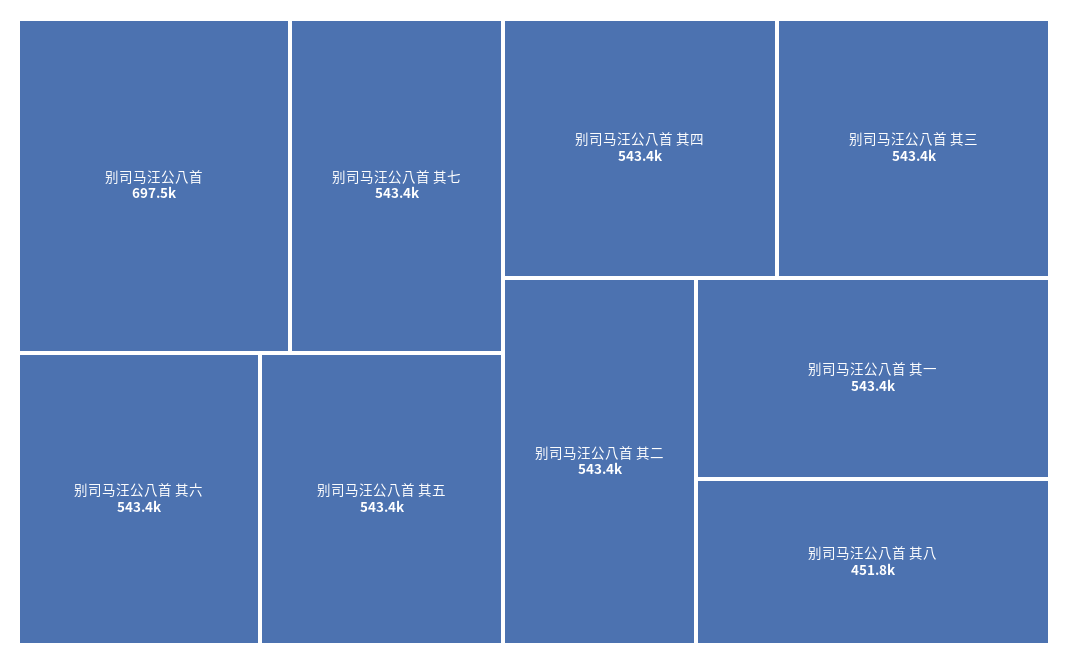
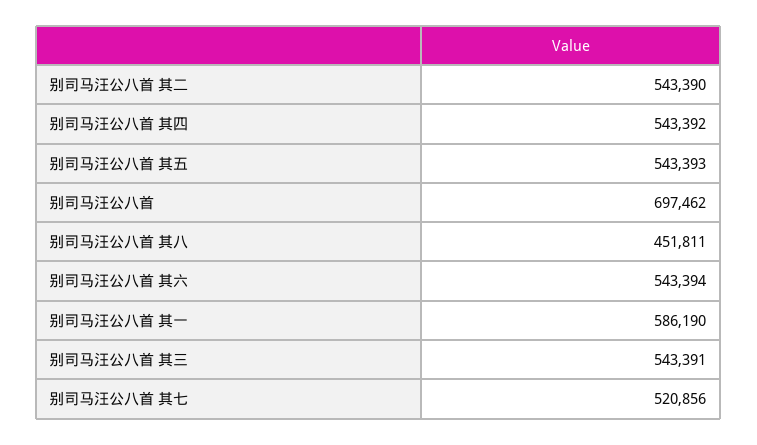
  {
    "别司马汪公八首": 697462,
-   "别司马汪公八首 其七": 543400,
+   "别司马汪公八首 其七": 520856,
    "别司马汪公八首 其六": 543394,
    "别司马汪公八首 其五": 543393,
    "别司马汪公八首 其四": 543392,
    "别司马汪公八首 其三": 543391,
    "别司马汪公八首 其二": 543390,
-   "别司马汪公八首 其一": 543400,
+   "别司马汪公八首 其一": 586190,
    "别司马汪公八首 其八": 451811
  }

